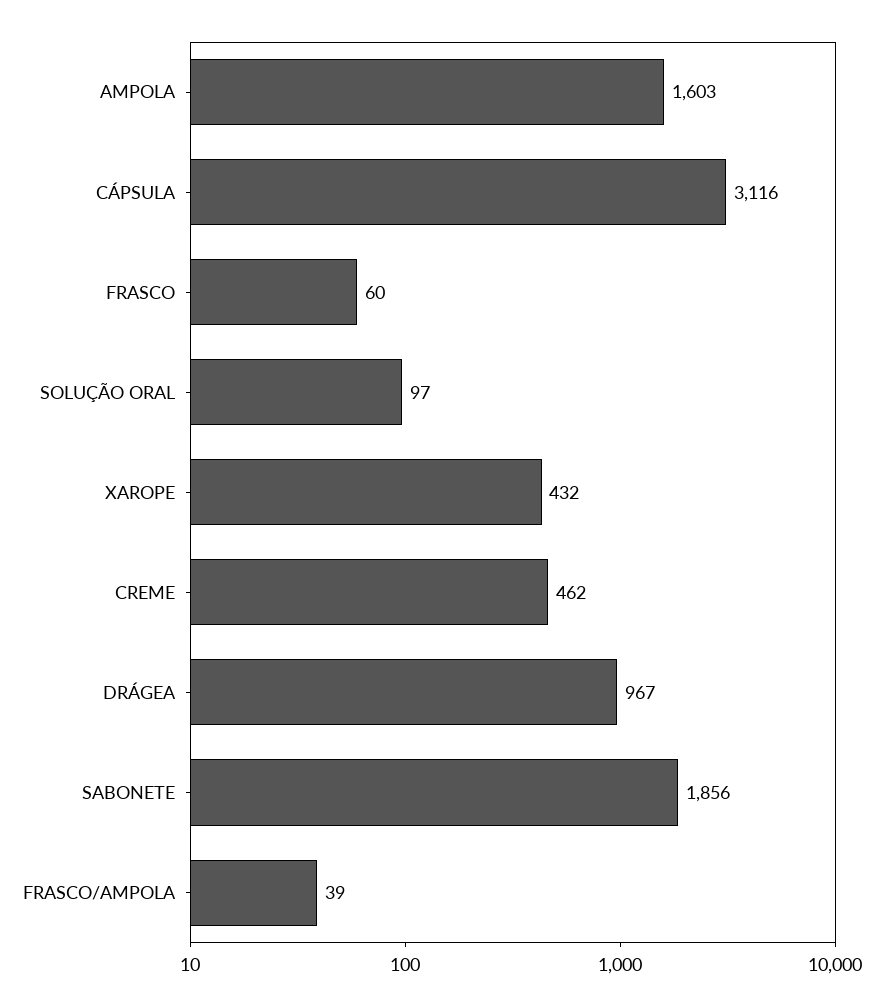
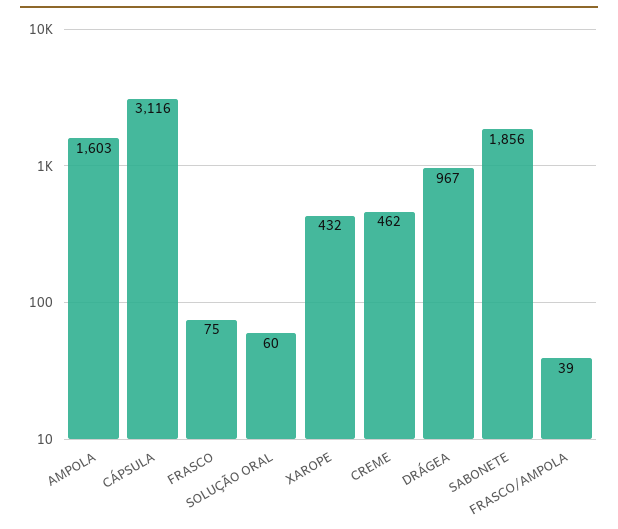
  {
    "AMPOLA": 1603,
    "CÁPSULA": 3116,
-   "FRASCO": 60,
+   "FRASCO": 75,
-   "SOLUÇÃO ORAL": 97,
+   "SOLUÇÃO ORAL": 60,
    "XAROPE": 432,
    "CREME": 462,
    "DRÁGEA": 967,
    "SABONETE": 1856,
    "FRASCO/AMPOLA": 39
  }

